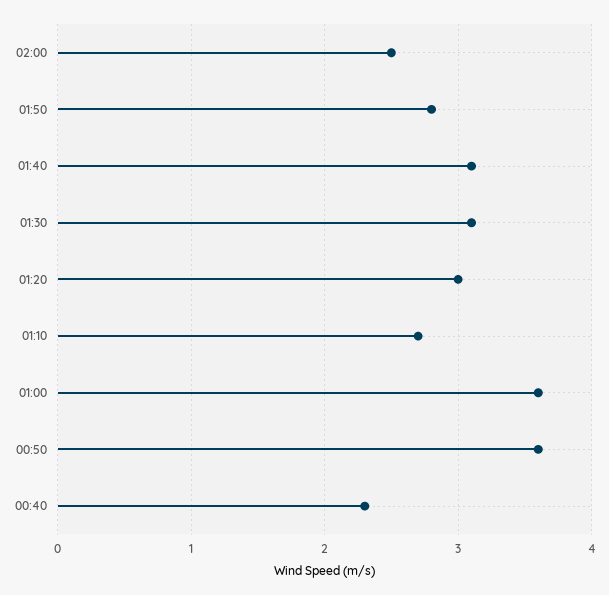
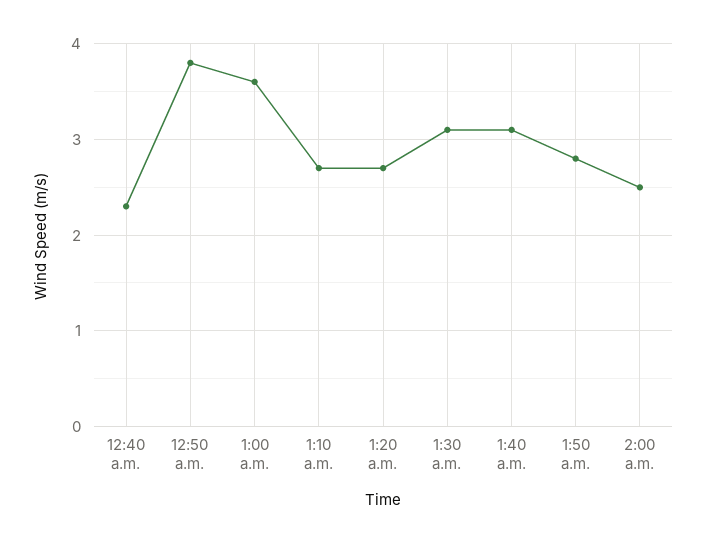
  {
    "02:00": 2.5,
    "01:50": 2.8,
    "01:40": 3.1,
    "01:30": 3.1,
-   "01:20": 3,
+   "01:20": 2.7,
    "01:10": 2.7,
    "01:00": 3.6,
-   "00:50": 3.6,
+   "00:50": 3.8,
    "00:40": 2.3
  }

